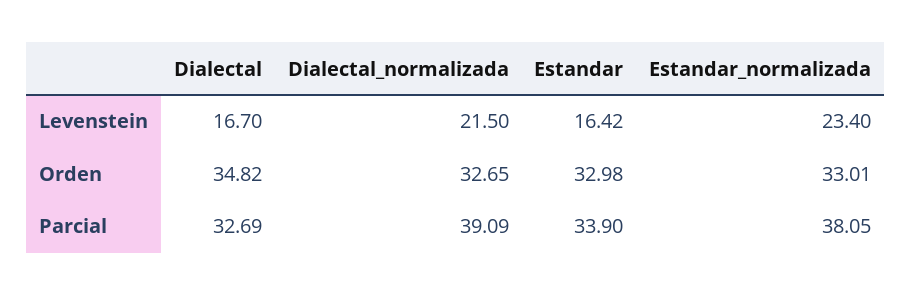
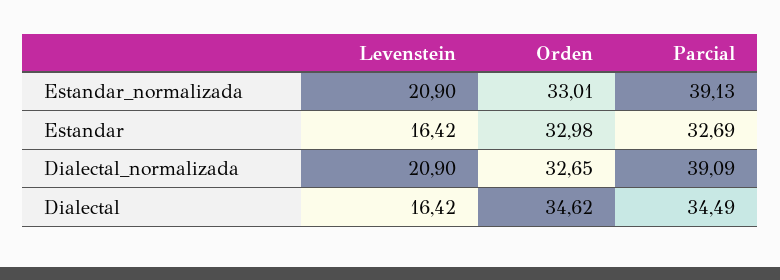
  {
    "Dialectal": {
-     "Levenstein": 16.7,
+     "Levenstein": 16.42,
-     "Orden": 34.82,
+     "Orden": 34.62,
-     "Parcial": 32.69
+     "Parcial": 34.49
    },
    "Dialectal_normalizada": {
-     "Levenstein": 21.5,
+     "Levenstein": 20.9,
      "Orden": 32.65,
      "Parcial": 39.09
    },
    "Estandar": {
      "Levenstein": 16.42,
      "Orden": 32.98,
-     "Parcial": 33.9
+     "Parcial": 32.69
    },
    "Estandar_normalizada": {
-     "Levenstein": 23.4,
+     "Levenstein": 20.9,
      "Orden": 33.01,
-     "Parcial": 38.05
+     "Parcial": 39.13
    }
  }

